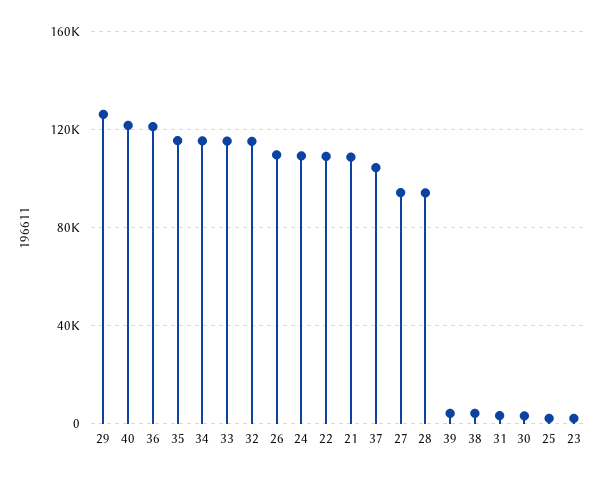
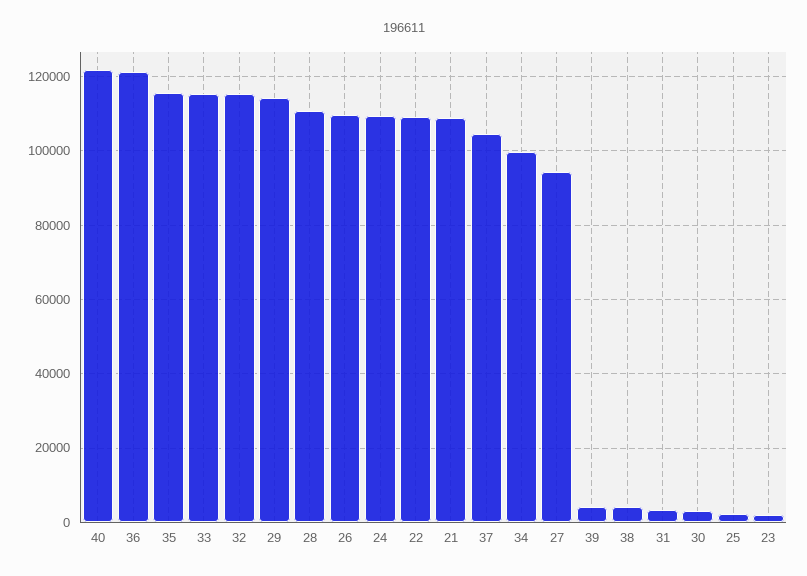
  {
-   "29": 125000,
+   "29": 114000,
    "40": 122000,
    "36": 122000,
    "35": 116000,
-   "34": 115000,
+   "34": 100000,
    "33": 116000,
    "32": 116000,
    "26": 110000,
    "24": 110000,
    "22": 110000,
    "21": 108000,
    "37": 104000,
    "27": 94000,
-   "28": 95000,
+   "28": 110000,
    "39": 4000,
    "38": 4000,
    "31": 4000,
    "30": 4000,
    "25": 2000,
    "23": 2000
  }

